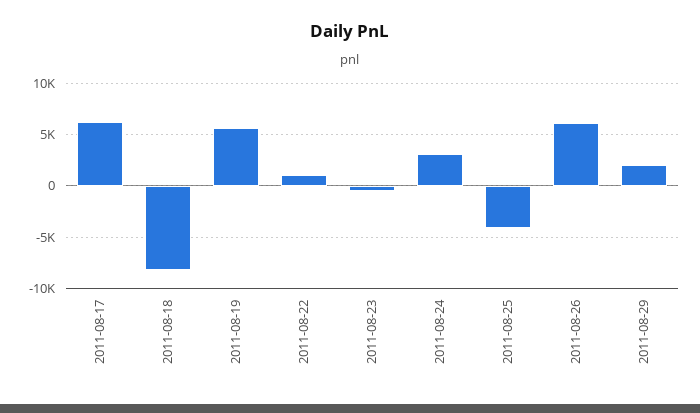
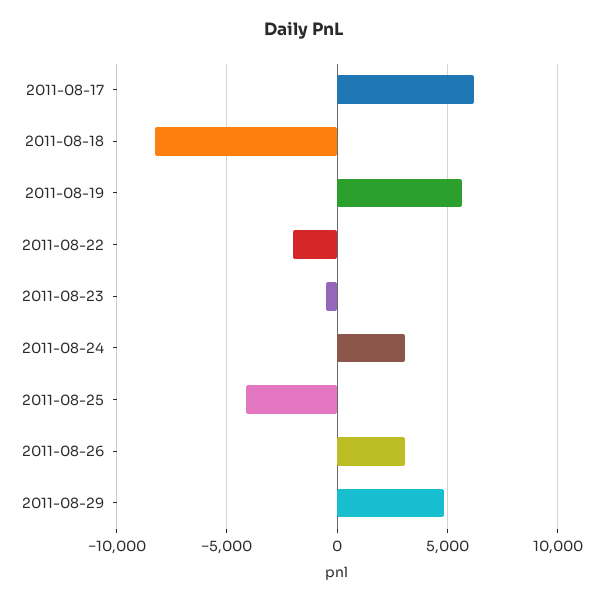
  {
    "2011-08-17": 6000,
    "2011-08-18": -8000,
    "2011-08-19": 5500,
-   "2011-08-22": 1000,
+   "2011-08-22": -2000,
    "2011-08-23": -500,
    "2011-08-24": 3000,
    "2011-08-25": -4000,
-   "2011-08-26": 6000,
+   "2011-08-26": 3000,
-   "2011-08-29": 2000
+   "2011-08-29": 5000
  }

